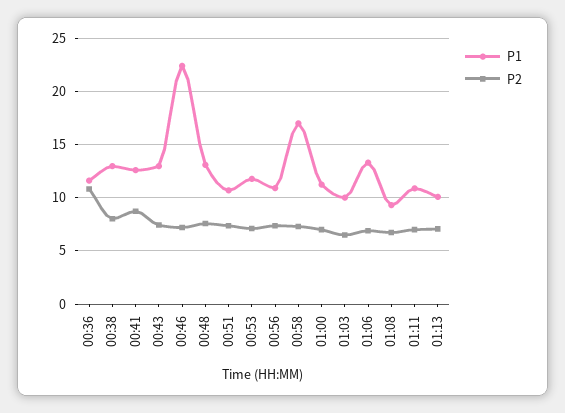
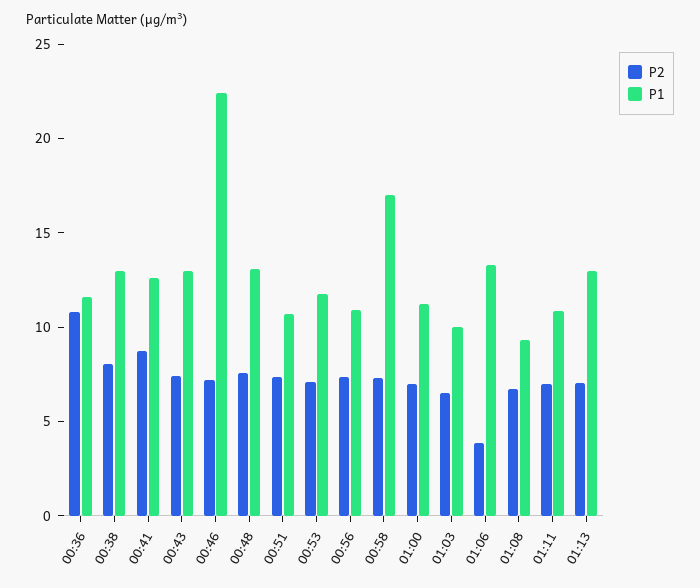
  {
    "P1": {
      "00:36": 12,
      "00:38": 13,
      "00:41": 13,
      "00:43": 13,
      "00:46": 22,
      "00:48": 13,
      "00:51": 11,
      "00:53": 12,
      "00:56": 11,
      "00:58": 17,
      "01:00": 11,
      "01:03": 10,
      "01:06": 13,
      "01:08": 9,
      "01:11": 11,
-     "01:13": 10
+     "01:13": 13
    },
    "P2": {
      "00:36": 11,
      "00:38": 8,
      "00:41": 9,
      "00:43": 7,
      "00:46": 7,
      "00:48": 8,
      "00:51": 7,
      "00:53": 7,
      "00:56": 7,
      "00:58": 7,
      "01:00": 7,
      "01:03": 7,
-     "01:06": 7,
+     "01:06": 4,
      "01:08": 7,
      "01:11": 7,
      "01:13": 7
    }
  }

